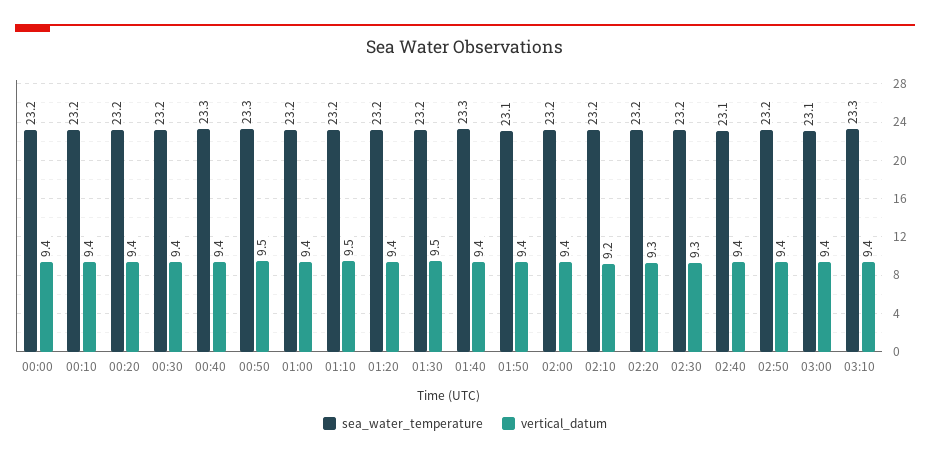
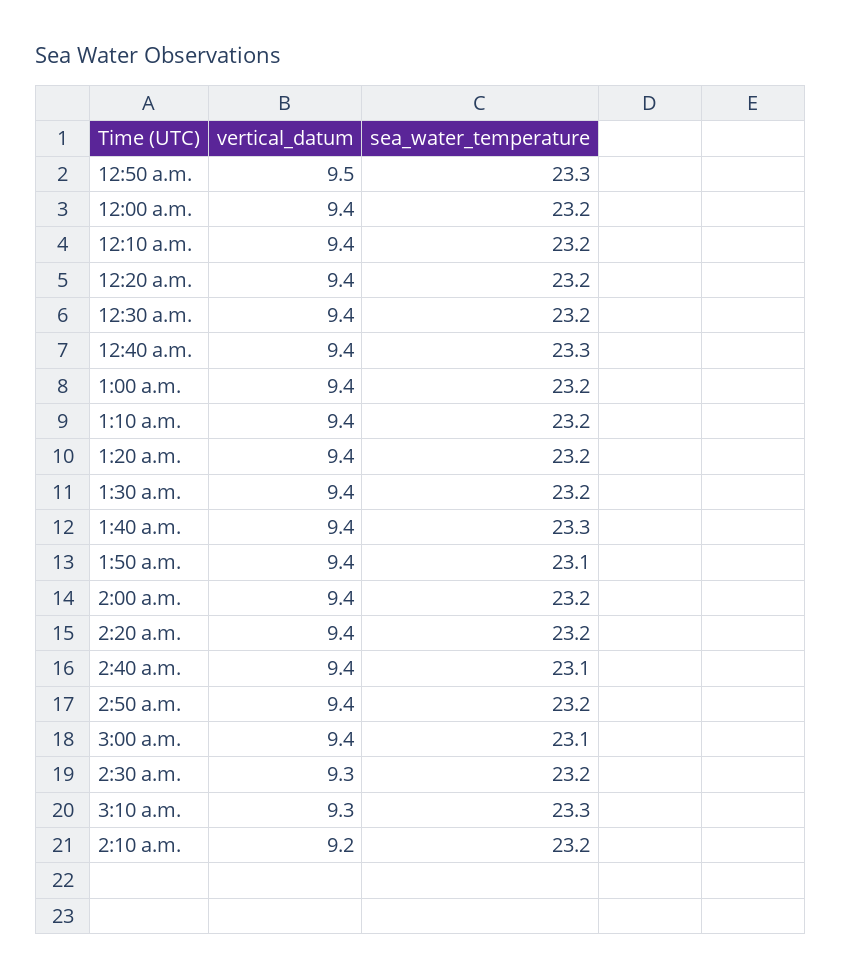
  {
    "sea_water_temperature": {
      "00:00": 23.2,
      "00:10": 23.2,
      "00:20": 23.2,
      "00:30": 23.2,
      "00:40": 23.3,
      "00:50": 23.3,
      "01:00": 23.2,
      "01:10": 23.2,
      "01:20": 23.2,
      "01:30": 23.2,
      "01:40": 23.3,
      "01:50": 23.1,
      "02:00": 23.2,
      "02:10": 23.2,
      "02:20": 23.2,
      "02:30": 23.2,
      "02:40": 23.1,
      "02:50": 23.2,
      "03:00": 23.1,
      "03:10": 23.3
    },
    "vertical_datum": {
      "00:00": 9.4,
      "00:10": 9.4,
      "00:20": 9.4,
      "00:30": 9.4,
      "00:40": 9.4,
      "00:50": 9.5,
      "01:00": 9.4,
-     "01:10": 9.5,
+     "01:10": 9.4,
      "01:20": 9.4,
-     "01:30": 9.5,
+     "01:30": 9.4,
      "01:40": 9.4,
      "01:50": 9.4,
      "02:00": 9.4,
      "02:10": 9.2,
-     "02:20": 9.3,
+     "02:20": 9.4,
      "02:30": 9.3,
      "02:40": 9.4,
      "02:50": 9.4,
      "03:00": 9.4,
-     "03:10": 9.4
+     "03:10": 9.3
    }
  }

